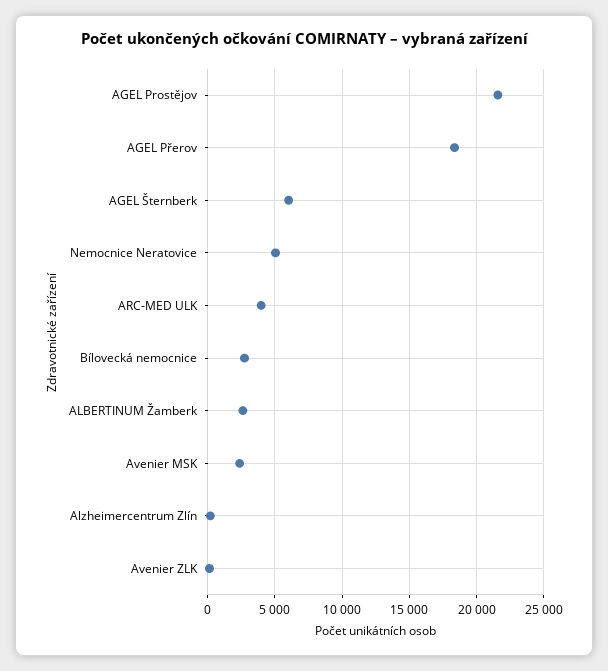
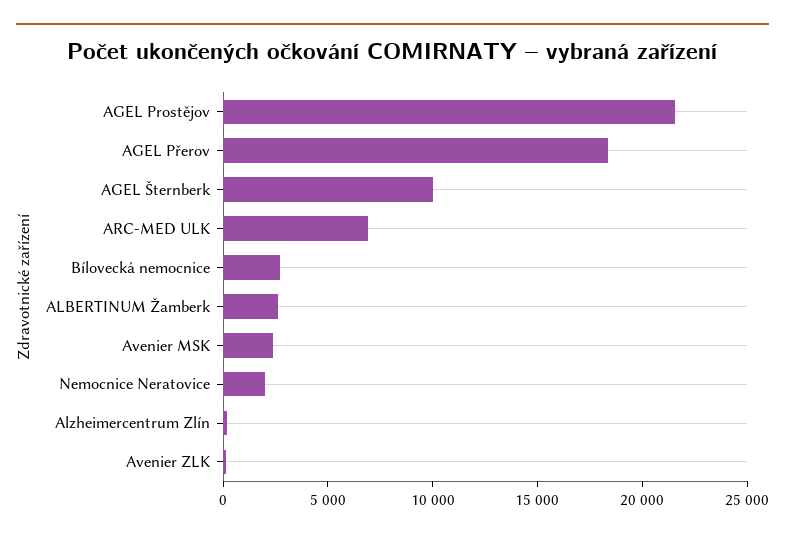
  {
    "AGEL Prostějov": 21500,
    "AGEL Přerov": 18500,
-   "AGEL Šternberk": 6000,
+   "AGEL Šternberk": 10000,
-   "Nemocnice Neratovice": 5000,
+   "Nemocnice Neratovice": 2000,
-   "ARC-MED ULK": 4000,
+   "ARC-MED ULK": 7000,
    "Bílovecká nemocnice": 2500,
    "ALBERTINUM Žamberk": 2500,
    "Avenier MSK": 2500,
    "Alzheimercentrum Zlín": 0,
    "Avenier ZLK": 0
  }

